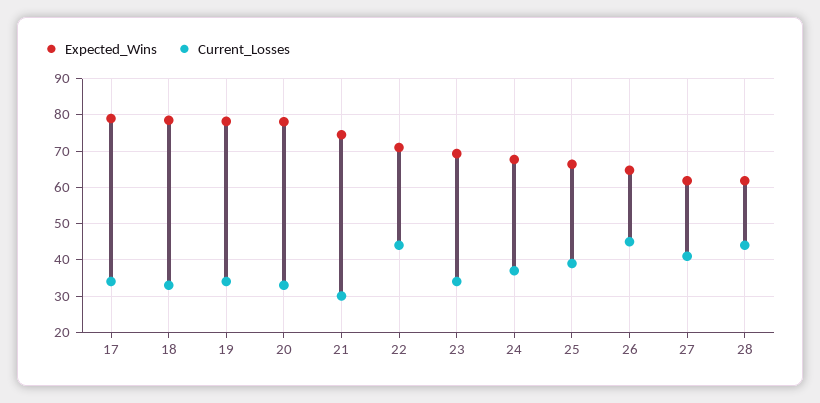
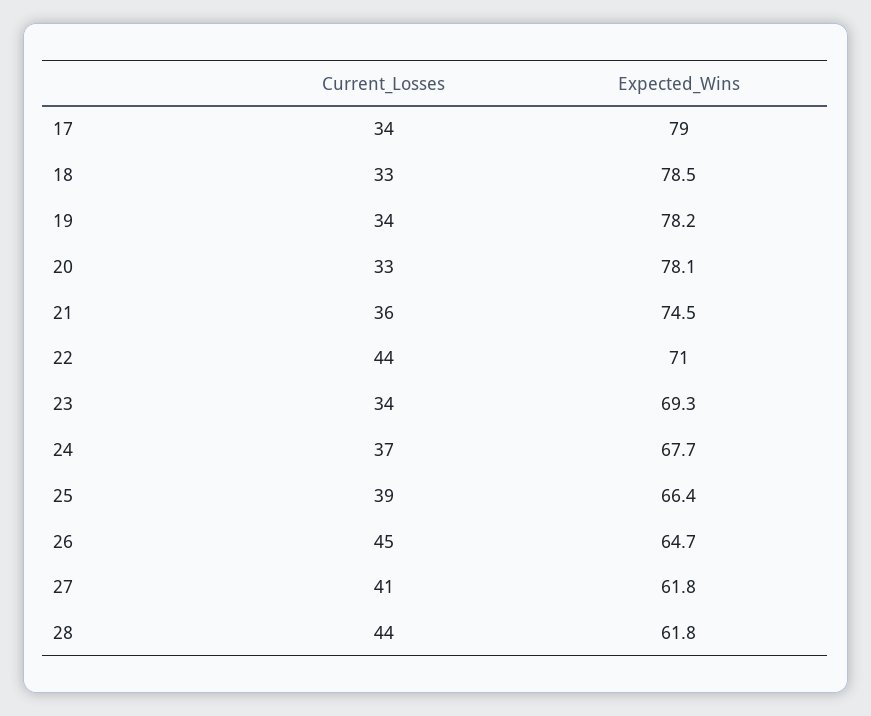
  {
    "Expected_Wins": {
      "17": 79,
      "18": 78.5,
      "19": 78.2,
      "20": 78.1,
      "21": 74.5,
      "22": 71,
      "23": 69.3,
      "24": 67.7,
      "25": 66.4,
      "26": 64.7,
      "27": 61.8,
      "28": 61.8
    },
    "Current_Losses": {
      "17": 34,
      "18": 33,
      "19": 34,
      "20": 33,
-     "21": 30,
+     "21": 36,
      "22": 44,
      "23": 34,
      "24": 37,
      "25": 39,
      "26": 45,
      "27": 41,
      "28": 44
    }
  }

